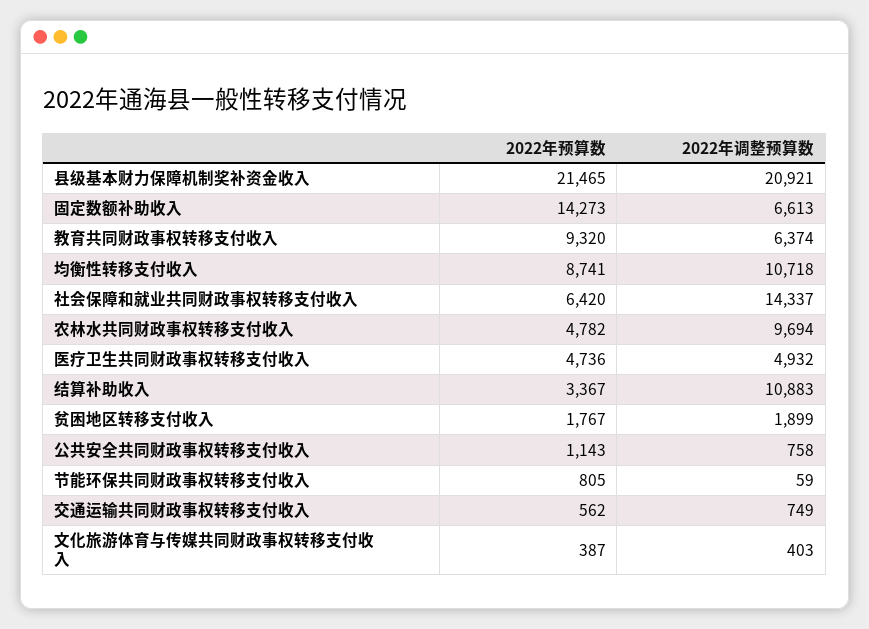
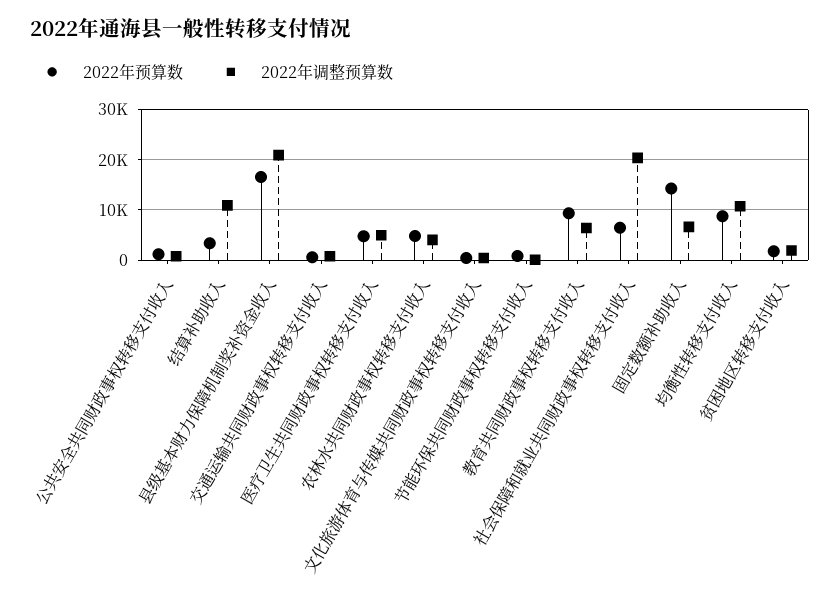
  {
    "2022年预算数": {
-     "县级基本财力保障机制奖补资金收入": 21465,
+     "县级基本财力保障机制奖补资金收入": 16000,
      "固定数额补助收入": 14273,
      "教育共同财政事权转移支付收入": 9320,
      "均衡性转移支付收入": 8741,
      "社会保障和就业共同财政事权转移支付收入": 6420,
      "农林水共同财政事权转移支付收入": 4782,
      "医疗卫生共同财政事权转移支付收入": 4736,
      "结算补助收入": 3367,
      "贫困地区转移支付收入": 1767,
      "公共安全共同财政事权转移支付收入": 1143,
      "节能环保共同财政事权转移支付收入": 805,
      "交通运输共同财政事权转移支付收入": 562,
      "文化旅游体育与传媒共同财政事权转移支付收入": 387
    },
    "2022年调整预算数": {
      "县级基本财力保障机制奖补资金收入": 20921,
      "固定数额补助收入": 6613,
      "教育共同财政事权转移支付收入": 6374,
      "均衡性转移支付收入": 10718,
-     "社会保障和就业共同财政事权转移支付收入": 14337,
+     "社会保障和就业共同财政事权转移支付收入": 20000,
-     "农林水共同财政事权转移支付收入": 9694,
+     "农林水共同财政事权转移支付收入": 4000,
      "医疗卫生共同财政事权转移支付收入": 4932,
      "结算补助收入": 10883,
      "贫困地区转移支付收入": 1899,
      "公共安全共同财政事权转移支付收入": 758,
      "节能环保共同财政事权转移支付收入": 59,
      "交通运输共同财政事权转移支付收入": 749,
      "文化旅游体育与传媒共同财政事权转移支付收入": 403
    }
  }

